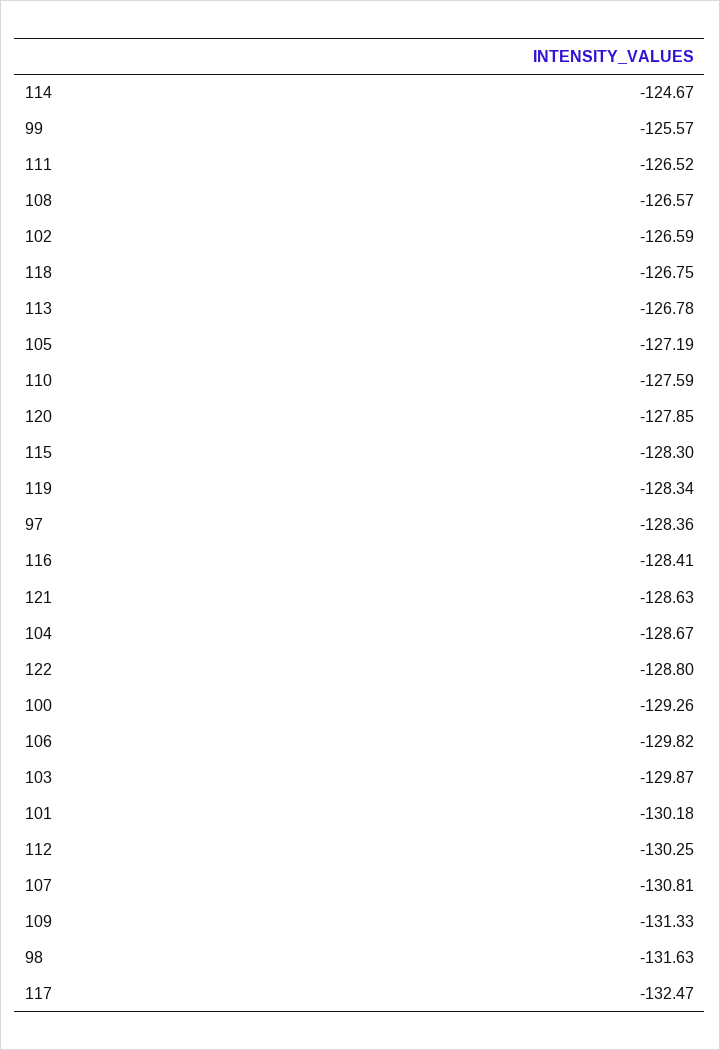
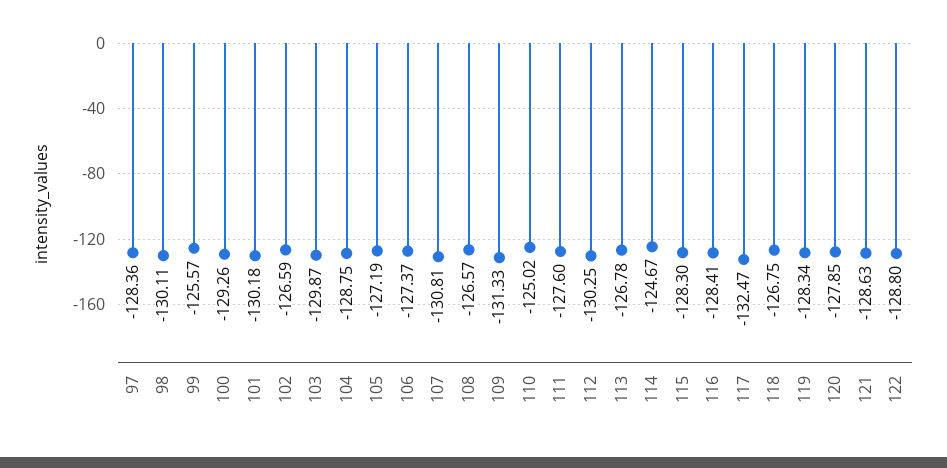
  {
    "114": -124.67,
    "99": -125.57,
-   "111": -126.52,
+   "111": -127.6,
    "108": -126.57,
    "102": -126.59,
    "118": -126.75,
    "113": -126.78,
    "105": -127.19,
-   "110": -127.59,
+   "110": -125.02,
    "120": -127.85,
    "115": -128.3,
    "119": -128.34,
    "97": -128.36,
    "116": -128.41,
    "121": -128.63,
-   "104": -128.67,
+   "104": -128.75,
    "122": -128.8,
    "100": -129.26,
-   "106": -129.82,
+   "106": -127.37,
    "103": -129.87,
    "101": -130.18,
    "112": -130.25,
    "107": -130.81,
    "109": -131.33,
-   "98": -131.63,
+   "98": -130.11,
    "117": -132.47
  }

